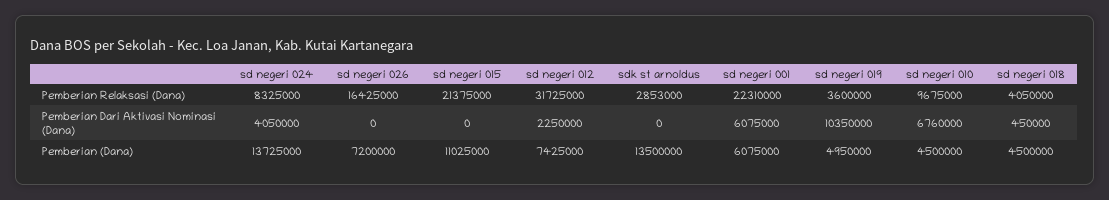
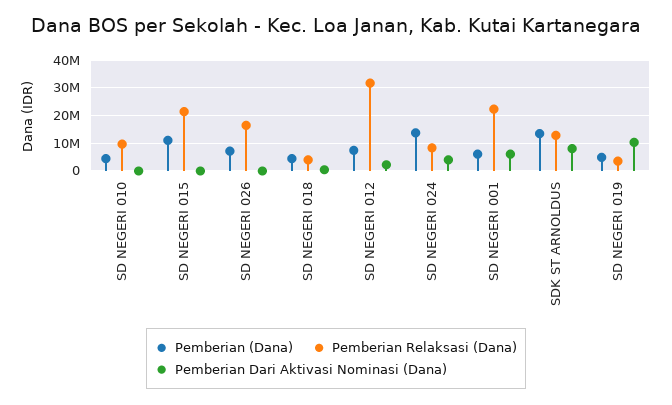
  {
    "Pemberian Relaksasi (Dana)": {
      "sd negeri 024": 8325000,
      "sd negeri 026": 16425000,
      "sd negeri 015": 21375000,
      "sd negeri 012": 31725000,
-     "sdk st arnoldus": 2853000,
+     "sdk st arnoldus": 12500000,
      "sd negeri 001": 22310000,
      "sd negeri 019": 3600000,
      "sd negeri 010": 9675000,
      "sd negeri 018": 4050000
    },
    "Pemberian Dari Aktivasi Nominasi (Dana)": {
      "sd negeri 024": 4050000,
      "sd negeri 026": 0,
      "sd negeri 015": 0,
      "sd negeri 012": 2250000,
-     "sdk st arnoldus": 0,
+     "sdk st arnoldus": 7500000,
      "sd negeri 001": 6075000,
      "sd negeri 019": 10350000,
-     "sd negeri 010": 6760000,
+     "sd negeri 010": 0,
      "sd negeri 018": 450000
    },
    "Pemberian (Dana)": {
      "sd negeri 024": 13725000,
      "sd negeri 026": 7200000,
      "sd negeri 015": 11025000,
      "sd negeri 012": 7425000,
      "sdk st arnoldus": 13500000,
      "sd negeri 001": 6075000,
      "sd negeri 019": 4950000,
      "sd negeri 010": 4500000,
      "sd negeri 018": 4500000
    }
  }

